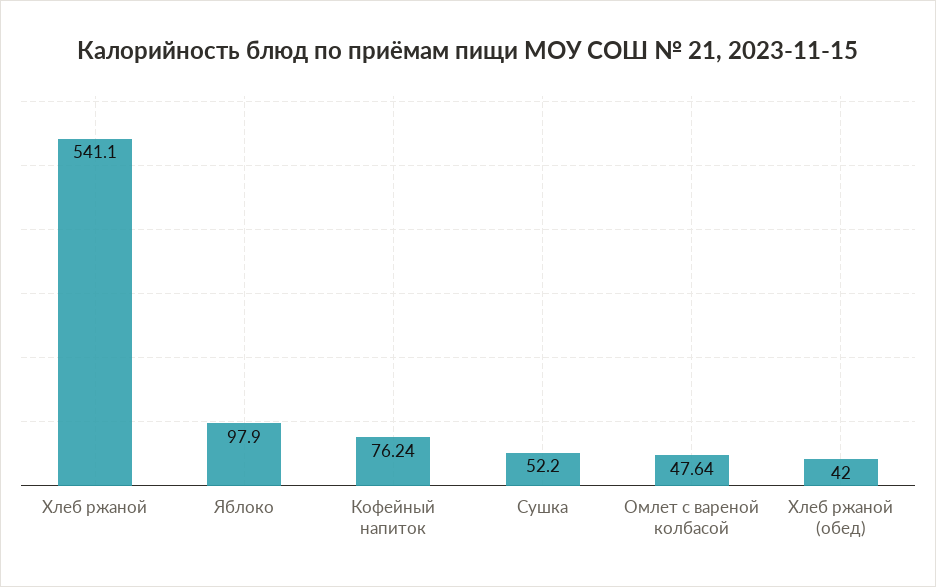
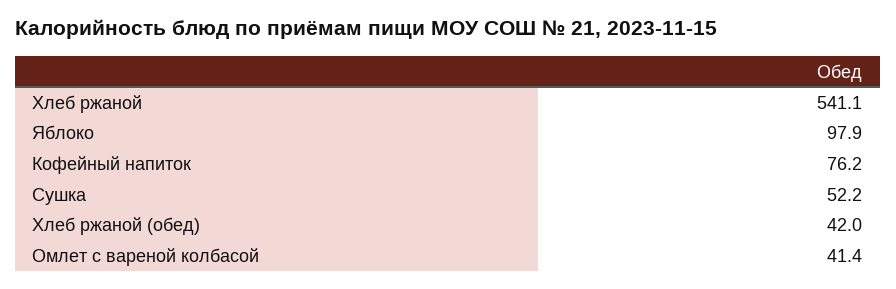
  {
    "Хлеб ржаной": 541.1,
    "Яблоко": 97.9,
-   "Кофейный напиток": 76.24,
+   "Кофейный напиток": 76.2,
    "Сушка": 52.2,
-   "Омлет с вареной колбасой": 47.64,
+   "Омлет с вареной колбасой": 41.4,
    "Хлеб ржаной (обед)": 42
  }

